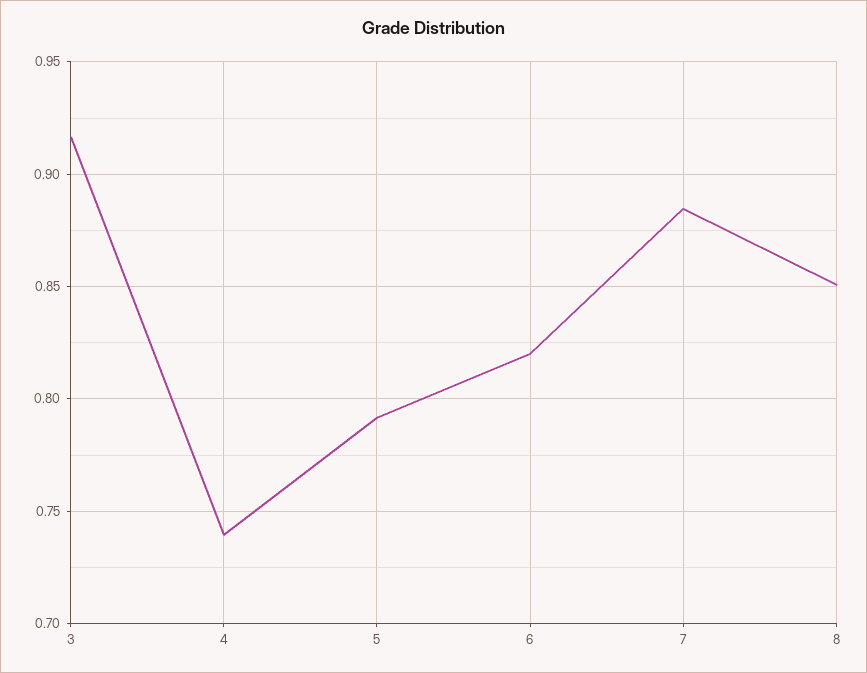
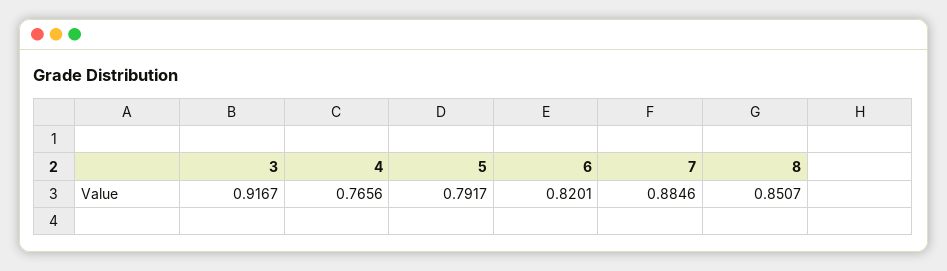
  {
    "3": 0.9167,
-   "4": 0.74,
+   "4": 0.7656,
    "5": 0.7917,
    "6": 0.8201,
    "7": 0.8846,
    "8": 0.8507
  }

